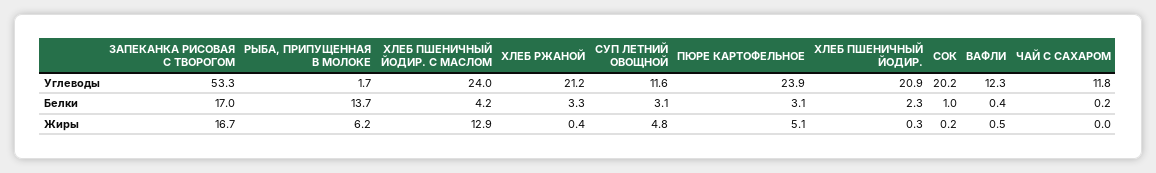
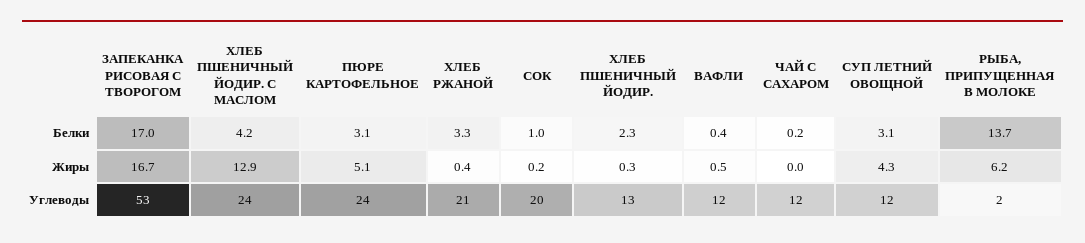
  {
    "ЗАПЕКАНКА РИСОВАЯ С ТВОРОГОМ": {
      "Углеводы": 53.3,
      "Белки": 17,
      "Жиры": 16.7
    },
    "РЫБА, ПРИПУЩЕННАЯ В МОЛОКЕ": {
      "Углеводы": 1.7,
      "Белки": 13.7,
      "Жиры": 6.2
    },
    "ХЛЕБ ПШЕНИЧНЫЙ ЙОДИР. С МАСЛОМ": {
      "Углеводы": 24,
      "Белки": 4.2,
      "Жиры": 12.9
    },
    "ХЛЕБ РЖАНОЙ": {
      "Углеводы": 21.2,
      "Белки": 3.3,
      "Жиры": 0.4
    },
    "СУП ЛЕТНИЙ ОВОЩНОЙ": {
      "Углеводы": 11.6,
      "Белки": 3.1,
-     "Жиры": 4.8
+     "Жиры": 4.3
    },
    "ПЮРЕ КАРТОФЕЛЬНОЕ": {
      "Углеводы": 23.9,
      "Белки": 3.1,
      "Жиры": 5.1
    },
    "ХЛЕБ ПШЕНИЧНЫЙ ЙОДИР.": {
-     "Углеводы": 20.9,
+     "Углеводы": 13,
      "Белки": 2.3,
      "Жиры": 0.3
    },
    "СОК": {
      "Углеводы": 20.2,
      "Белки": 1,
      "Жиры": 0.2
    },
    "ВАФЛИ": {
      "Углеводы": 12.3,
      "Белки": 0.4,
      "Жиры": 0.5
    },
    "ЧАЙ С САХАРОМ": {
      "Углеводы": 11.8,
      "Белки": 0.2,
      "Жиры": 0
    }
  }

